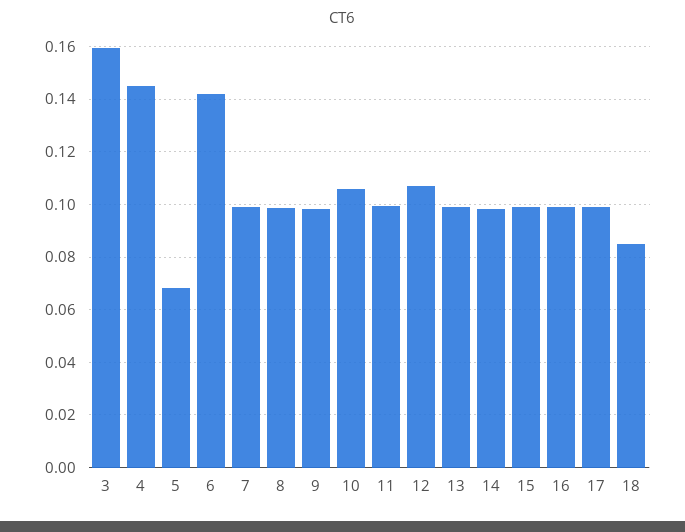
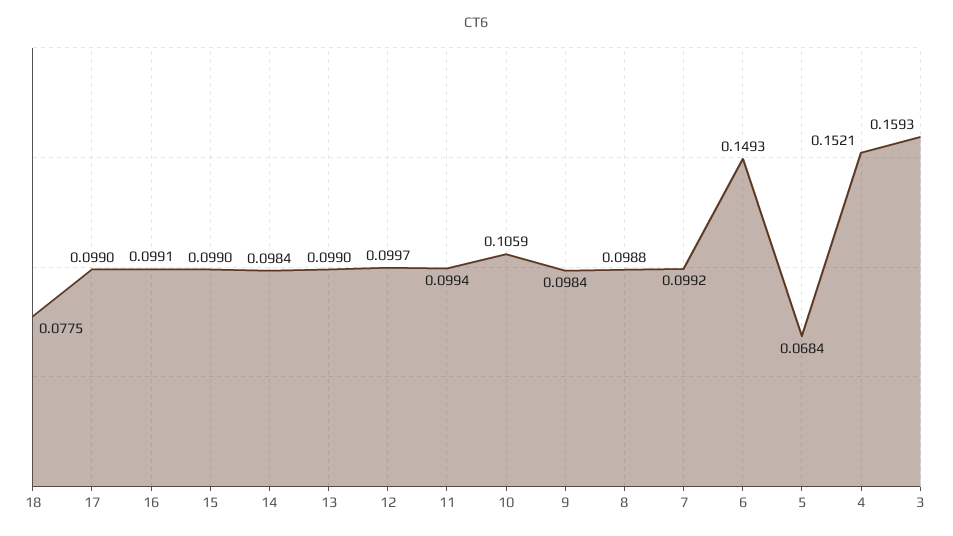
  {
    "3": 0.1593,
-   "4": 0.145,
+   "4": 0.1521,
    "5": 0.0684,
-   "6": 0.1425,
+   "6": 0.1493,
    "7": 0.0992,
    "8": 0.0988,
    "9": 0.0984,
    "10": 0.1059,
    "11": 0.0994,
-   "12": 0.1075,
+   "12": 0.0997,
    "13": 0.099,
    "14": 0.0984,
    "15": 0.099,
    "16": 0.0991,
    "17": 0.099,
-   "18": 0.085
+   "18": 0.0775
  }

